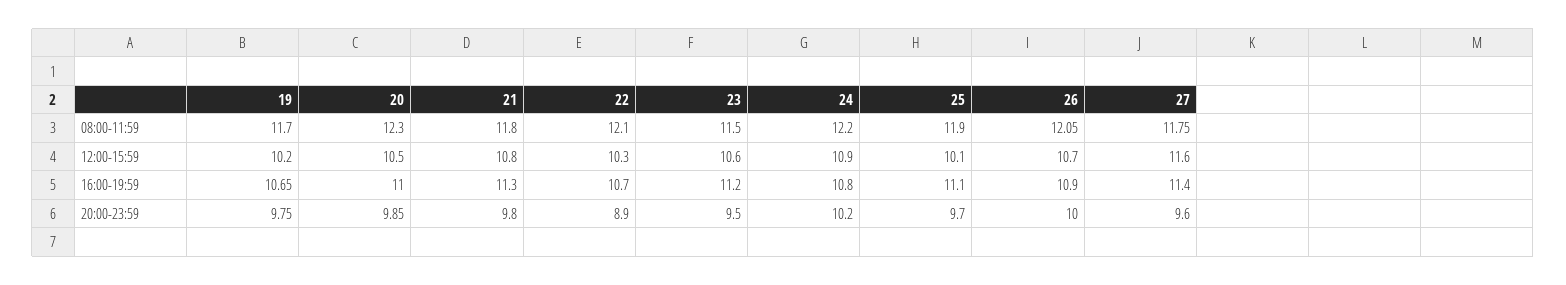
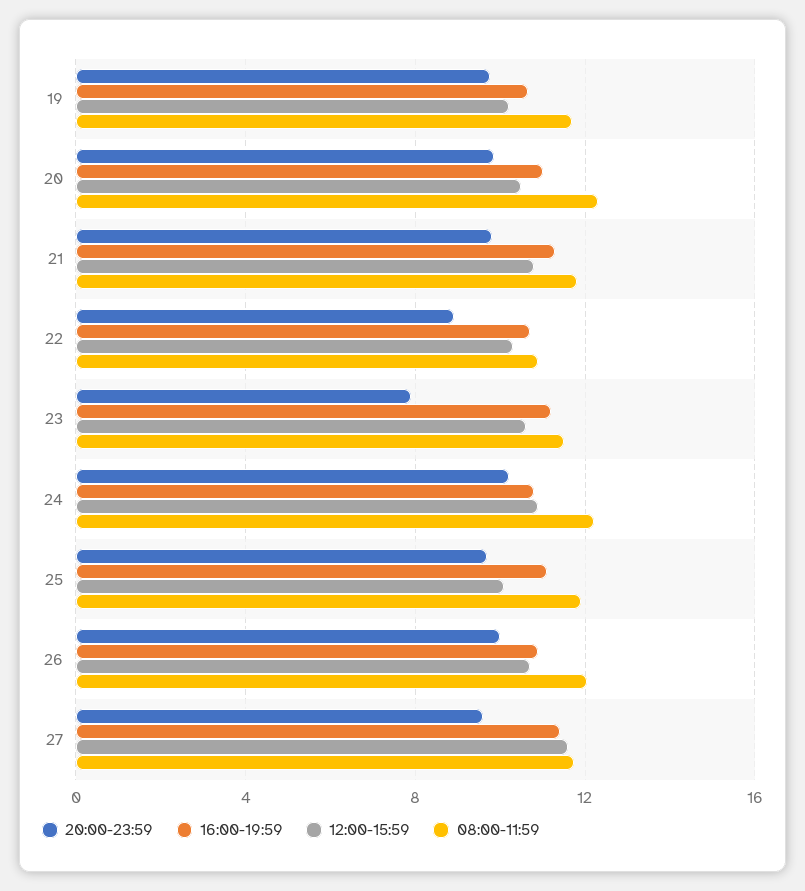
  {
    "08:00-11:59": {
      "19": 11.7,
      "20": 12.3,
      "21": 11.8,
-     "22": 12.1,
+     "22": 11,
      "23": 11.5,
      "24": 12.2,
      "25": 11.9,
      "26": 12.05,
      "27": 11.75
    },
    "12:00-15:59": {
      "19": 10.2,
      "20": 10.5,
      "21": 10.8,
      "22": 10.3,
      "23": 10.6,
      "24": 10.9,
      "25": 10.1,
      "26": 10.7,
      "27": 11.6
    },
    "16:00-19:59": {
      "19": 10.65,
      "20": 11,
      "21": 11.3,
      "22": 10.7,
      "23": 11.2,
      "24": 10.8,
      "25": 11.1,
      "26": 10.9,
      "27": 11.4
    },
    "20:00-23:59": {
      "19": 9.75,
      "20": 9.85,
      "21": 9.8,
      "22": 8.9,
-     "23": 9.5,
+     "23": 8,
      "24": 10.2,
      "25": 9.7,
      "26": 10,
      "27": 9.6
    }
  }

